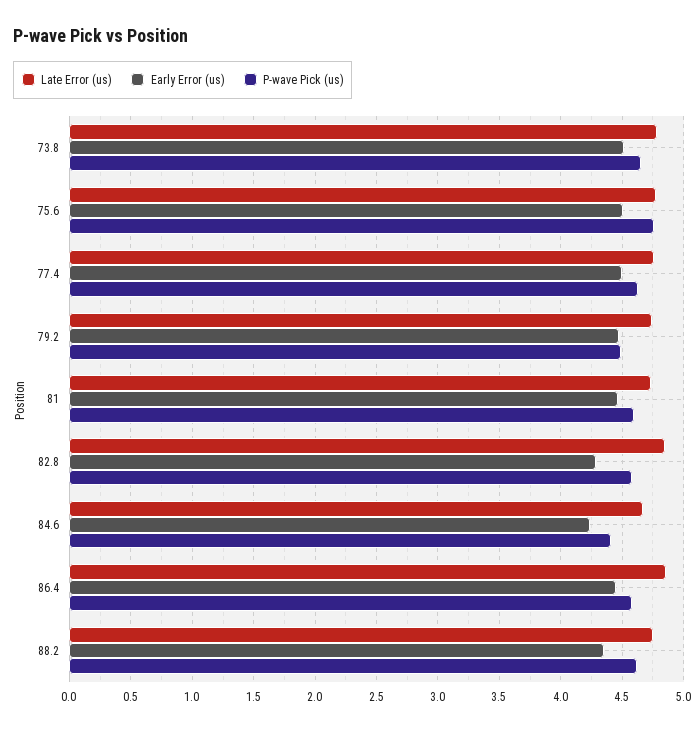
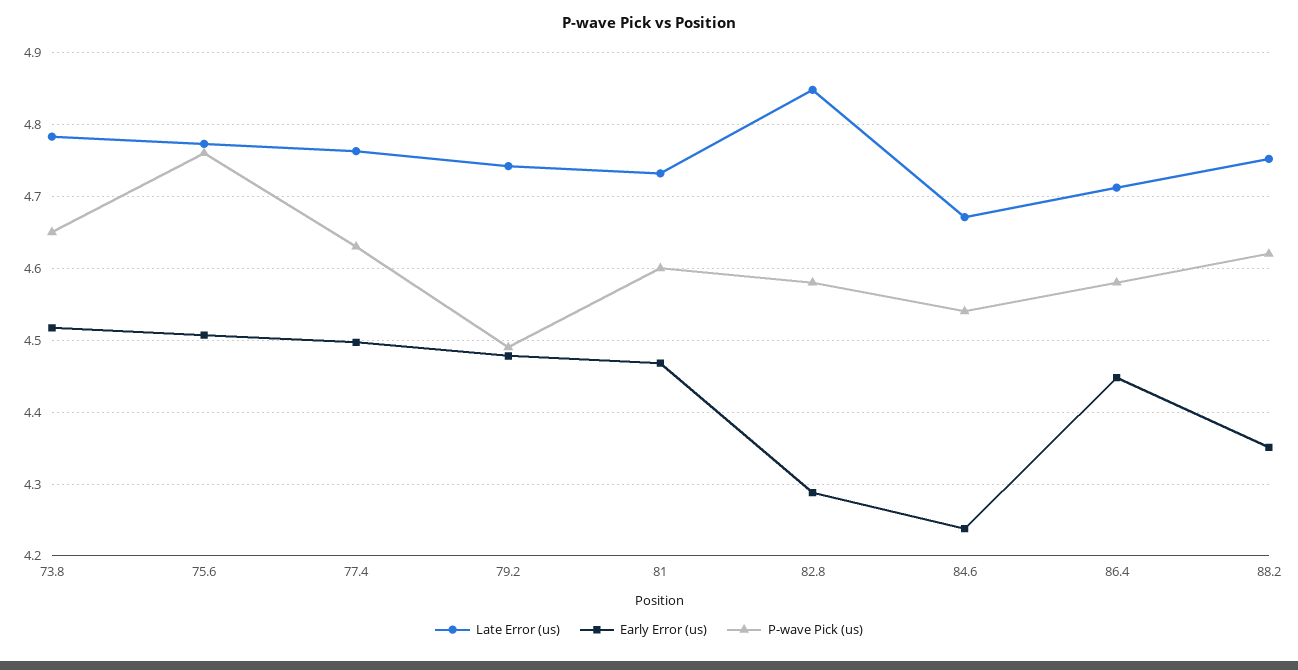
  {
    "Late Error (us)": {
      "73.8": 4.78,
      "75.6": 4.77,
      "77.4": 4.76,
      "79.2": 4.74,
      "81": 4.73,
      "82.8": 4.85,
      "84.6": 4.67,
-     "86.4": 4.85,
+     "86.4": 4.71,
      "88.2": 4.75
    },
    "Early Error (us)": {
      "73.8": 4.52,
      "75.6": 4.51,
      "77.4": 4.5,
      "79.2": 4.48,
      "81": 4.47,
      "82.8": 4.29,
      "84.6": 4.24,
      "86.4": 4.45,
      "88.2": 4.35
    },
    "P-wave Pick (us)": {
      "73.8": 4.65,
      "75.6": 4.76,
      "77.4": 4.63,
      "79.2": 4.49,
      "81": 4.6,
      "82.8": 4.58,
-     "84.6": 4.4,
+     "84.6": 4.54,
      "86.4": 4.58,
      "88.2": 4.62
    }
  }

